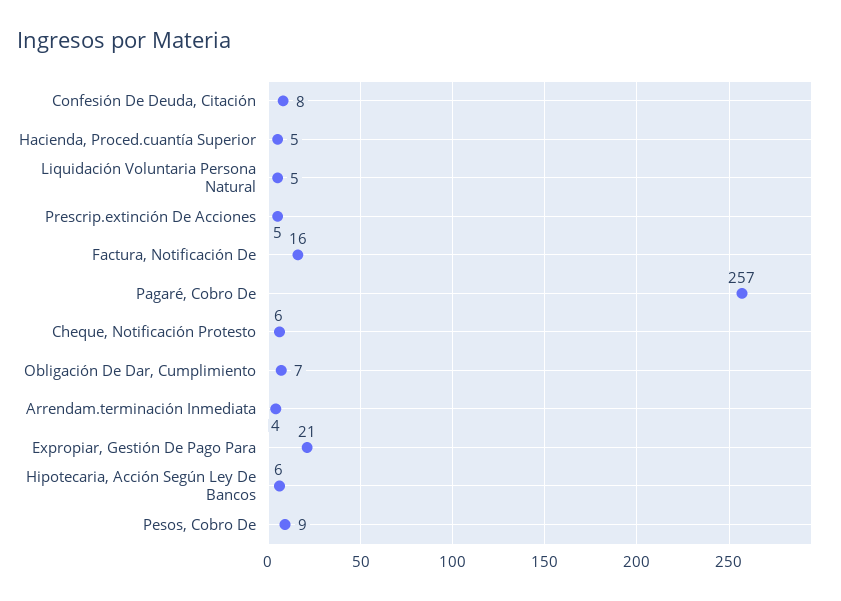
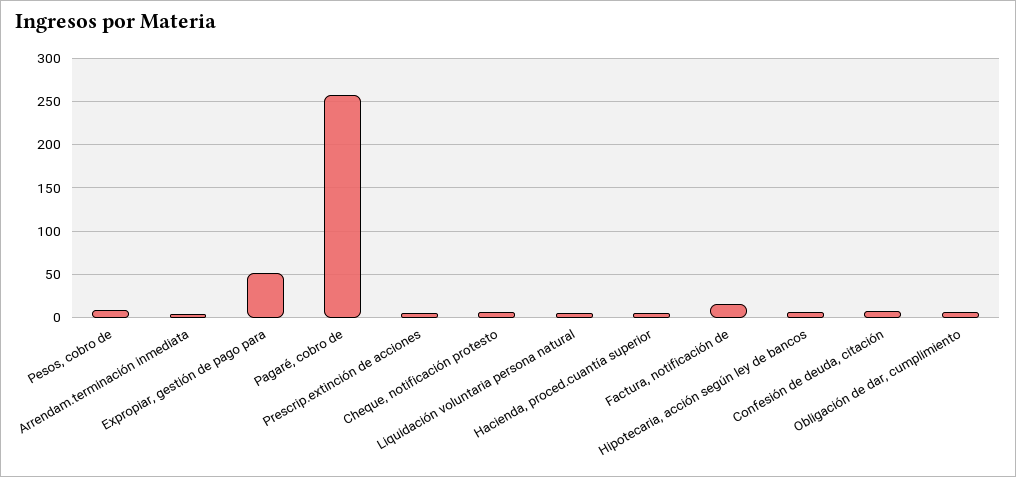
  {
    "Confesión De Deuda, Citación": 8,
    "Hacienda, Proced.cuantía Superior": 5,
    "Liquidación Voluntaria Persona Natural": 5,
    "Prescrip.extinción De Acciones": 5,
    "Factura, Notificación De": 16,
    "Pagaré, Cobro De": 257,
    "Cheque, Notificación Protesto": 6,
    "Obligación De Dar, Cumplimiento": 7,
    "Arrendam.terminación Inmediata": 4,
-   "Expropiar, Gestión De Pago Para": 21,
+   "Expropiar, Gestión De Pago Para": 50,
    "Hipotecaria, Acción Según Ley De Bancos": 6,
    "Pesos, Cobro De": 9
  }

